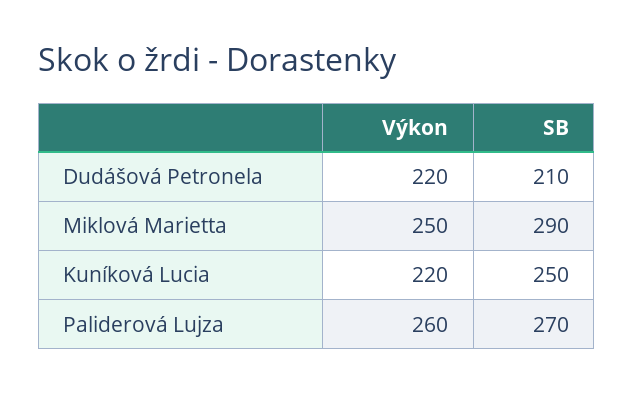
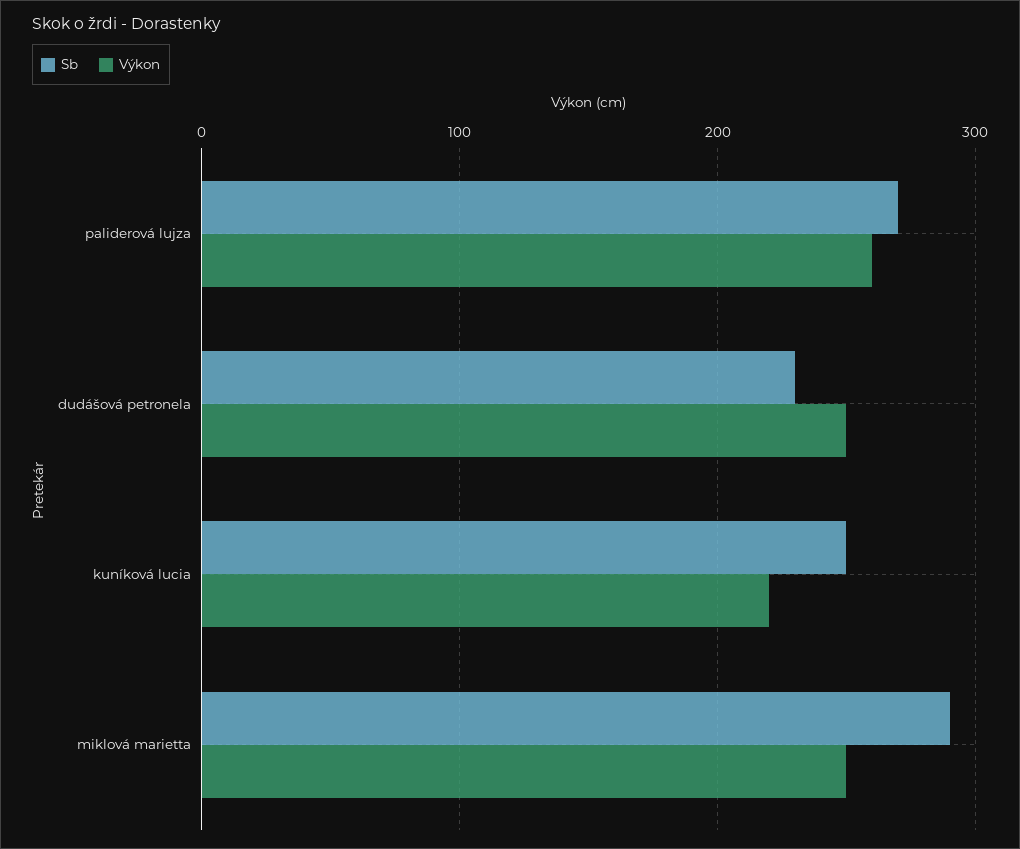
  {
    "Výkon": {
-     "Dudášová Petronela": 220,
+     "Dudášová Petronela": 250,
      "Miklová Marietta": 250,
      "Kuníková Lucia": 220,
      "Paliderová Lujza": 260
    },
    "SB": {
-     "Dudášová Petronela": 210,
+     "Dudášová Petronela": 230,
      "Miklová Marietta": 290,
      "Kuníková Lucia": 250,
      "Paliderová Lujza": 270
    }
  }

